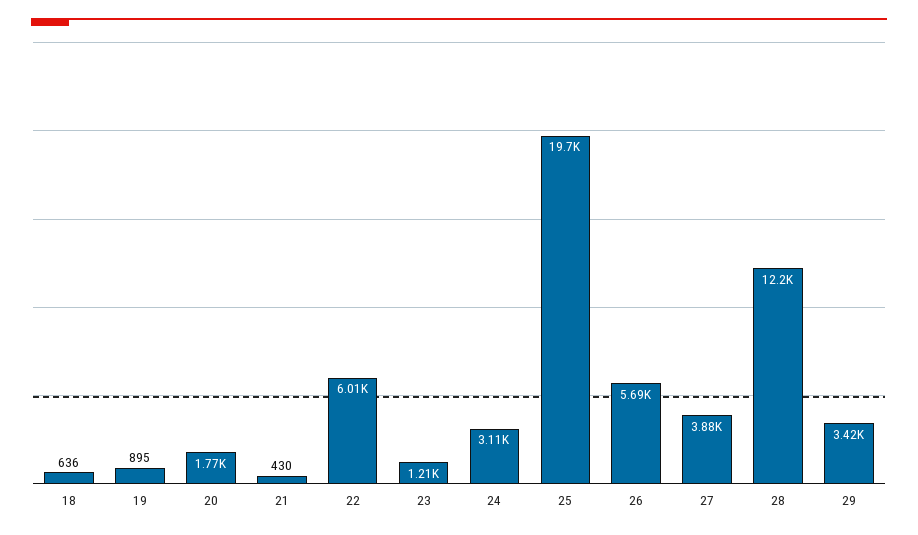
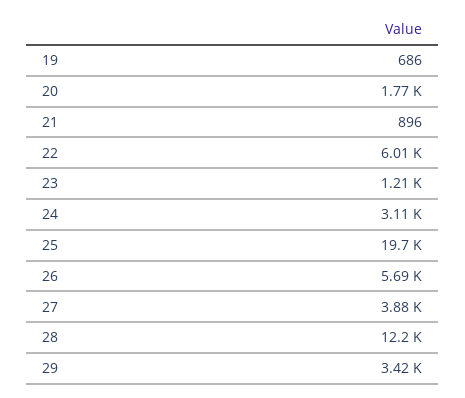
  {
-   "18": 636,
-   "19": 895,
+   "19": 686,
    "20": 1770,
-   "21": 430,
+   "21": 896,
    "22": 6010,
    "23": 1210,
    "24": 3110,
    "25": 19700,
    "26": 5690,
    "27": 3880,
    "28": 12200,
    "29": 3420
  }

